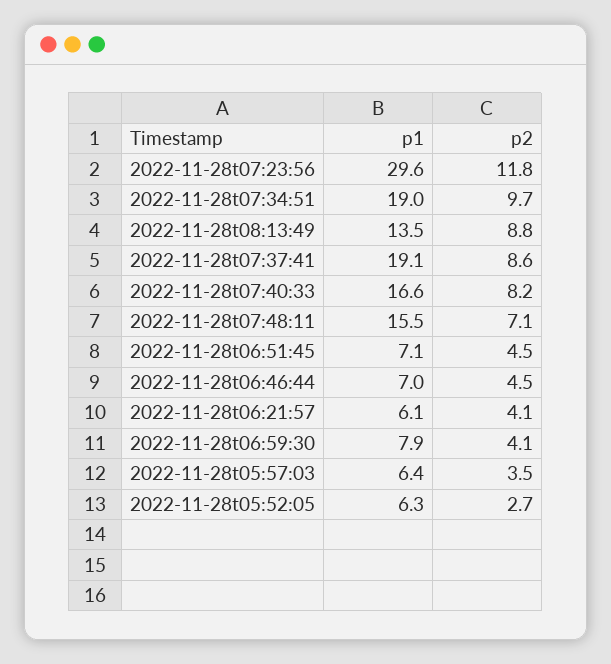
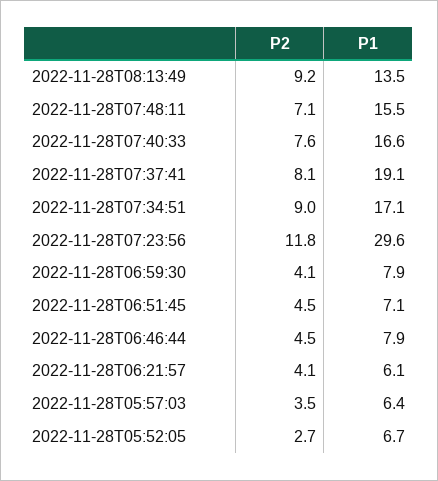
  {
    "p1": {
      "2022-11-28t07:23:56": 29.6,
-     "2022-11-28t07:34:51": 19,
+     "2022-11-28t07:34:51": 17.1,
      "2022-11-28t08:13:49": 13.5,
      "2022-11-28t07:37:41": 19.1,
      "2022-11-28t07:40:33": 16.6,
      "2022-11-28t07:48:11": 15.5,
      "2022-11-28t06:51:45": 7.1,
-     "2022-11-28t06:46:44": 7,
+     "2022-11-28t06:46:44": 7.9,
      "2022-11-28t06:21:57": 6.1,
      "2022-11-28t06:59:30": 7.9,
      "2022-11-28t05:57:03": 6.4,
-     "2022-11-28t05:52:05": 6.3
+     "2022-11-28t05:52:05": 6.7
    },
    "p2": {
      "2022-11-28t07:23:56": 11.8,
-     "2022-11-28t07:34:51": 9.7,
+     "2022-11-28t07:34:51": 9,
-     "2022-11-28t08:13:49": 8.8,
+     "2022-11-28t08:13:49": 9.2,
-     "2022-11-28t07:37:41": 8.6,
+     "2022-11-28t07:37:41": 8.1,
-     "2022-11-28t07:40:33": 8.2,
+     "2022-11-28t07:40:33": 7.6,
      "2022-11-28t07:48:11": 7.1,
      "2022-11-28t06:51:45": 4.5,
      "2022-11-28t06:46:44": 4.5,
      "2022-11-28t06:21:57": 4.1,
      "2022-11-28t06:59:30": 4.1,
      "2022-11-28t05:57:03": 3.5,
      "2022-11-28t05:52:05": 2.7
    }
  }

